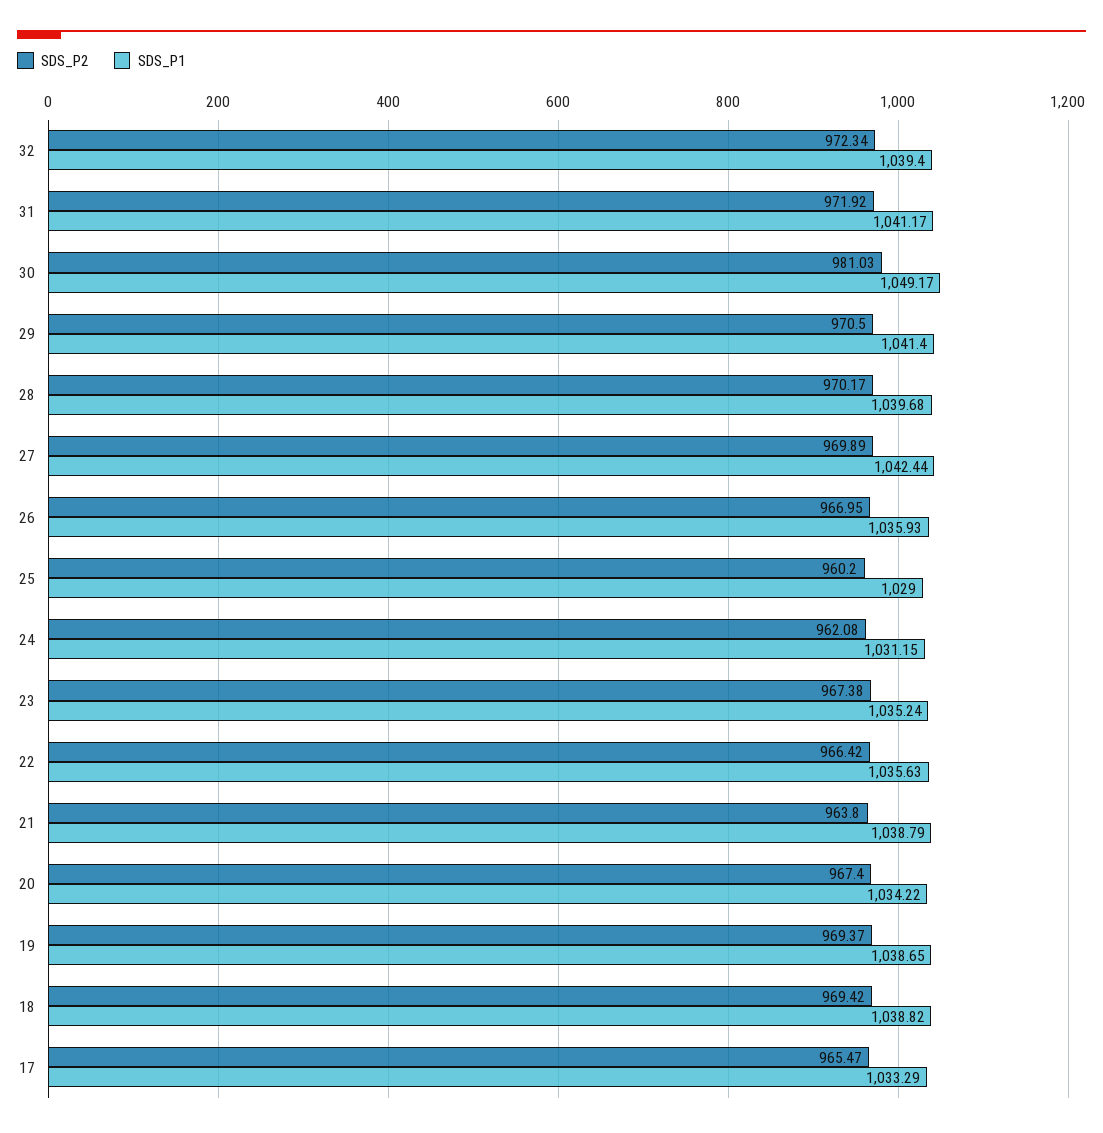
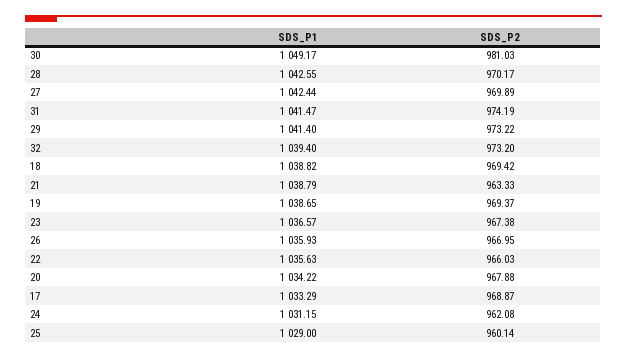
  {
    "SDS_P2": {
-     "32": 972.34,
+     "32": 973.2,
-     "31": 971.92,
+     "31": 974.19,
      "30": 981.03,
-     "29": 970.5,
+     "29": 973.22,
      "28": 970.17,
      "27": 969.89,
      "26": 966.95,
-     "25": 960.2,
+     "25": 960.14,
      "24": 962.08,
      "23": 967.38,
-     "22": 966.42,
+     "22": 966.03,
-     "21": 963.8,
+     "21": 963.33,
-     "20": 967.4,
+     "20": 967.88,
      "19": 969.37,
      "18": 969.42,
-     "17": 965.47
+     "17": 968.87
    },
    "SDS_P1": {
      "32": 1039.4,
-     "31": 1041.17,
+     "31": 1041.47,
      "30": 1049.17,
      "29": 1041.4,
-     "28": 1039.68,
+     "28": 1042.55,
      "27": 1042.44,
      "26": 1035.93,
      "25": 1029,
      "24": 1031.15,
-     "23": 1035.24,
+     "23": 1036.57,
      "22": 1035.63,
      "21": 1038.79,
      "20": 1034.22,
      "19": 1038.65,
      "18": 1038.82,
      "17": 1033.29
    }
  }

